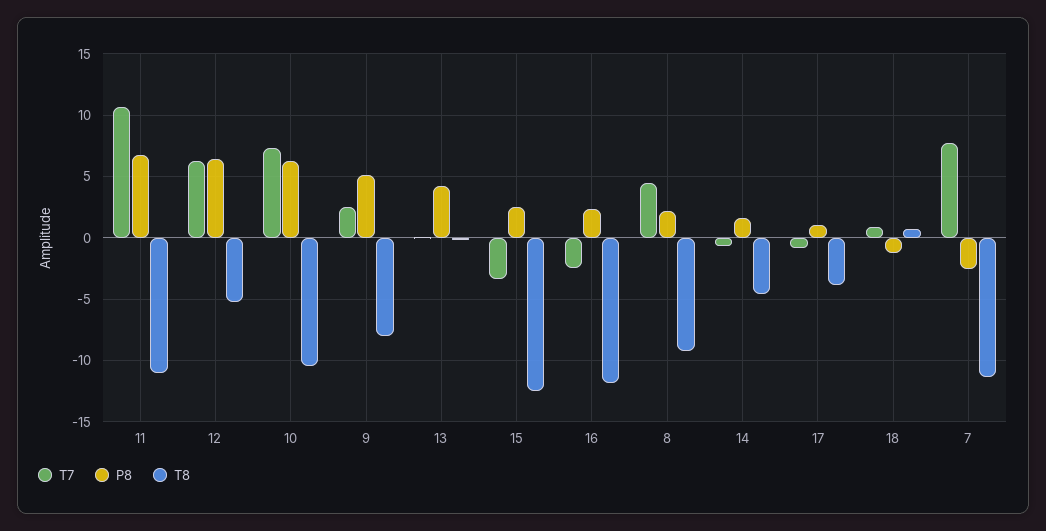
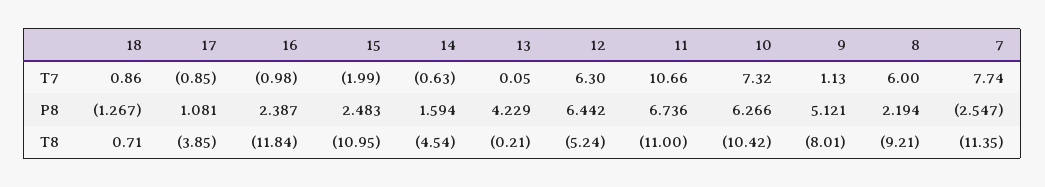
  {
    "T7": {
      "11": 10.66,
      "12": 6.3,
      "10": 7.32,
-     "9": 2.5,
+     "9": 1.13,
      "13": 0.05,
-     "15": -3.5,
+     "15": -1.99,
-     "16": -2.5,
+     "16": -0.98,
-     "8": 4.5,
+     "8": 6,
      "14": -0.63,
      "17": -0.85,
      "18": 0.86,
      "7": 7.74
    },
    "P8": {
      "11": 6.736,
      "12": 6.442,
      "10": 6.266,
      "9": 5.121,
      "13": 4.229,
      "15": 2.483,
      "16": 2.387,
      "8": 2.194,
      "14": 1.594,
      "17": 1.081,
      "18": -1.267,
      "7": -2.547
    },
    "T8": {
      "11": -11,
      "12": -5.24,
      "10": -10.42,
      "9": -8.01,
      "13": -0.21,
-     "15": -12.5,
+     "15": -10.95,
      "16": -11.84,
      "8": -9.21,
      "14": -4.54,
      "17": -3.85,
      "18": 0.71,
      "7": -11.35
    }
  }

